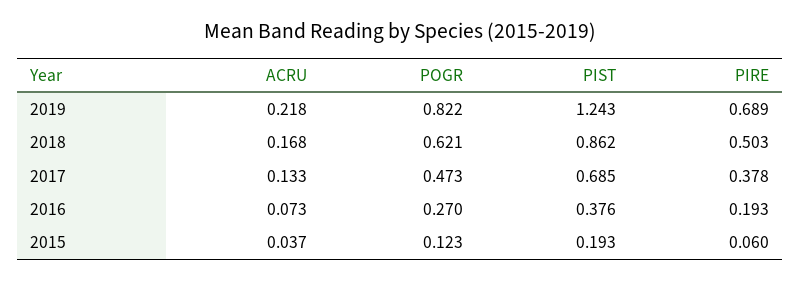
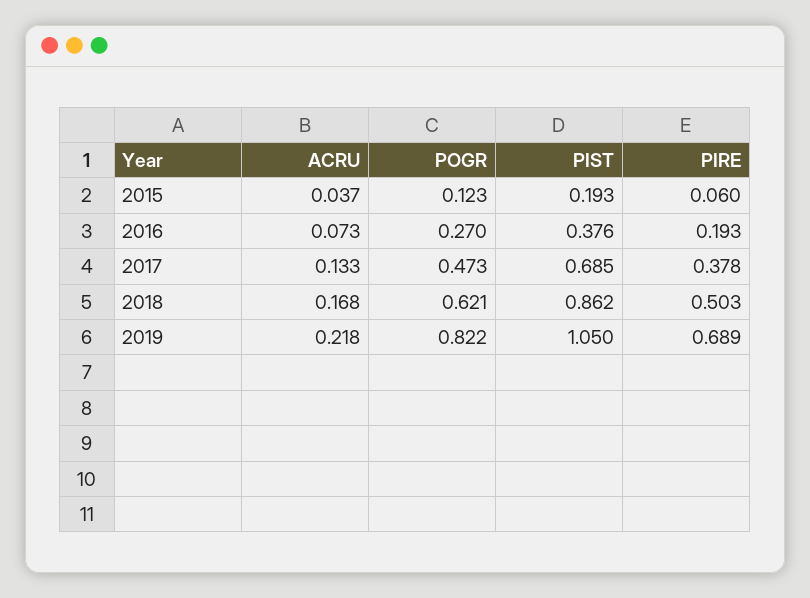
  {
    "ACRU": {
      "2019": 0.218,
      "2018": 0.168,
      "2017": 0.133,
      "2016": 0.073,
      "2015": 0.037
    },
    "POGR": {
      "2019": 0.822,
      "2018": 0.621,
      "2017": 0.473,
      "2016": 0.27,
      "2015": 0.123
    },
    "PIST": {
-     "2019": 1.243,
+     "2019": 1.05,
      "2018": 0.862,
      "2017": 0.685,
      "2016": 0.376,
      "2015": 0.193
    },
    "PIRE": {
      "2019": 0.689,
      "2018": 0.503,
      "2017": 0.378,
      "2016": 0.193,
      "2015": 0.06
    }
  }

